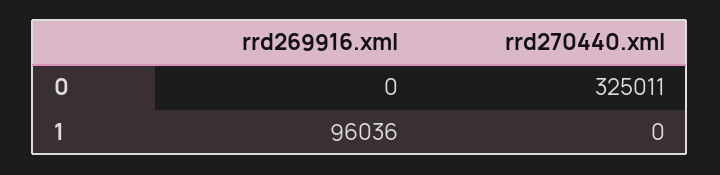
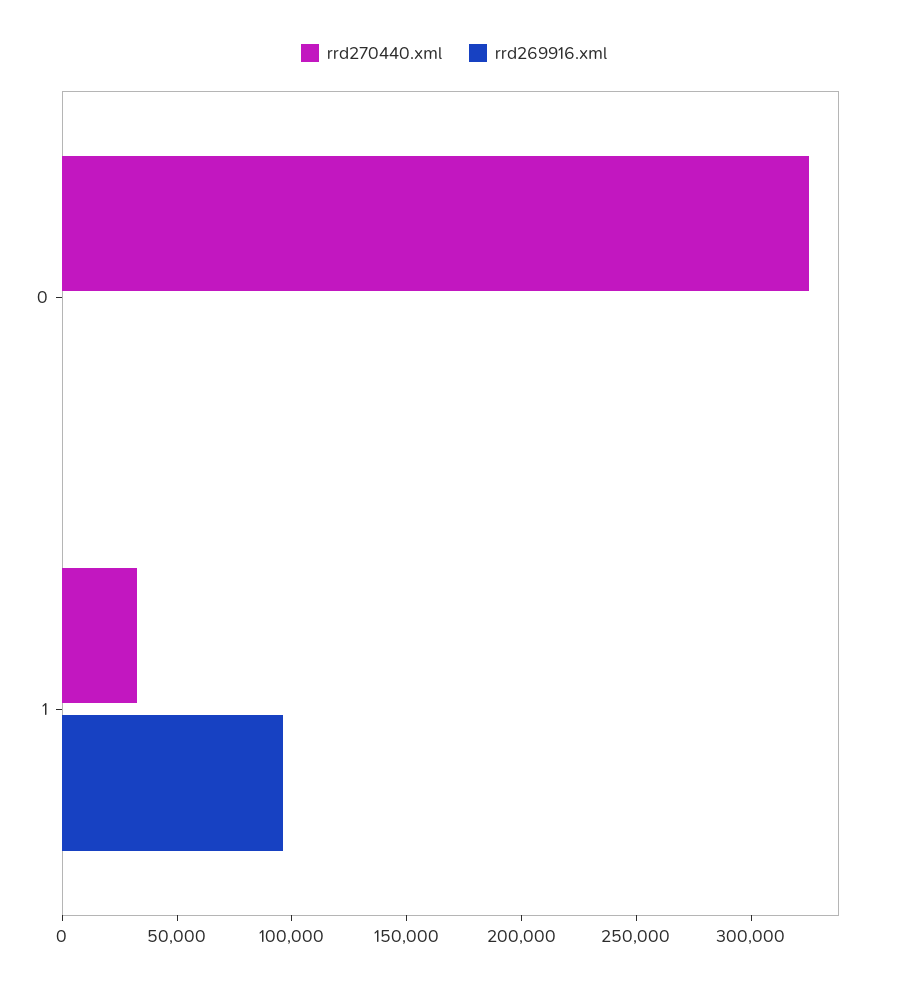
  {
    "rrd269916.xml": {
      "0": 0,
      "1": 96036
    },
    "rrd270440.xml": {
      "0": 325011,
-     "1": 0
+     "1": 30000
    }
  }

